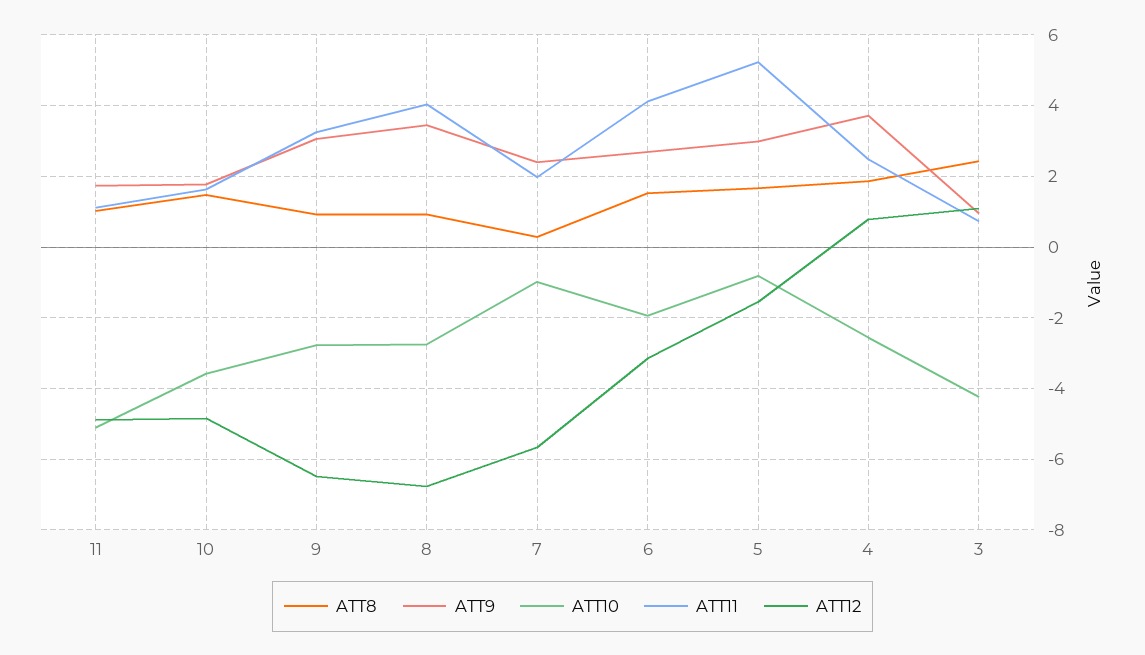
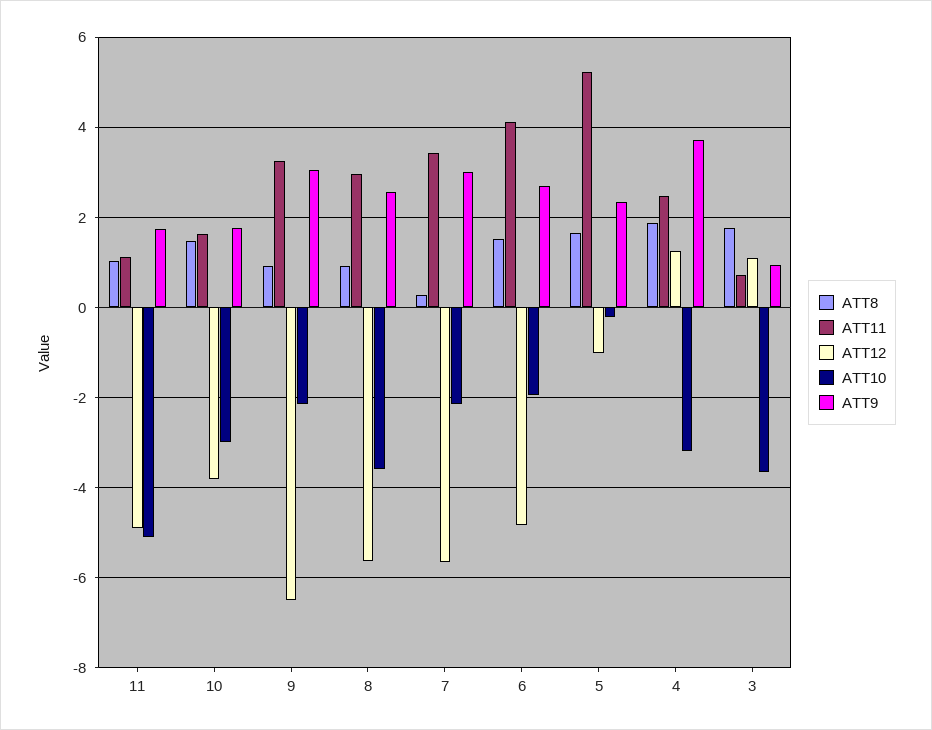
  {
    "ATT8": {
      "11": 1,
      "10": 1.4,
      "9": 1,
      "8": 1,
      "7": 0.2,
      "6": 1.6,
      "5": 1.6,
      "4": 1.8,
-     "3": 2.4
+     "3": 1.8
    },
    "ATT9": {
      "11": 1.8,
      "10": 1.8,
      "9": 3,
-     "8": 3.4,
+     "8": 2.6,
-     "7": 2.4,
+     "7": 3,
      "6": 2.6,
-     "5": 3,
+     "5": 2.4,
      "4": 3.8,
      "3": 1
    },
    "ATT10": {
      "11": -5.2,
-     "10": -3.6,
+     "10": -3,
-     "9": -2.8,
+     "9": -2.2,
-     "8": -2.8,
+     "8": -3.6,
-     "7": -1,
+     "7": -2.2,
      "6": -2,
-     "5": -0.8,
+     "5": -0.2,
-     "4": -2.6,
+     "4": -3.2,
-     "3": -4.2
+     "3": -3.6
    },
    "ATT11": {
      "11": 1.2,
      "10": 1.6,
      "9": 3.2,
-     "8": 4,
+     "8": 3,
-     "7": 2,
+     "7": 3.4,
      "6": 4.2,
      "5": 5.2,
      "4": 2.4,
      "3": 0.8
    },
    "ATT12": {
      "11": -4.8,
-     "10": -4.8,
+     "10": -3.8,
      "9": -6.4,
-     "8": -6.8,
+     "8": -5.6,
      "7": -5.6,
-     "6": -3.2,
+     "6": -4.8,
-     "5": -1.6,
+     "5": -1,
-     "4": 0.8,
+     "4": 1.2,
      "3": 1
    }
  }

